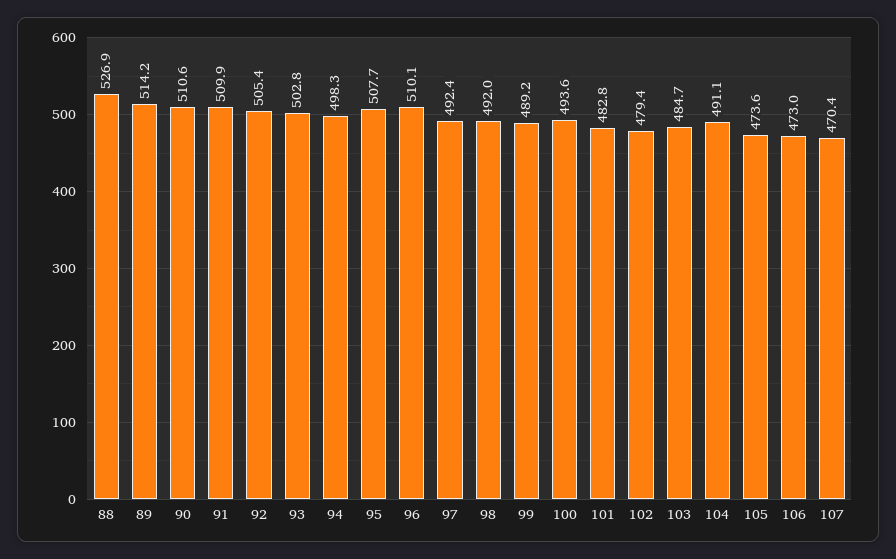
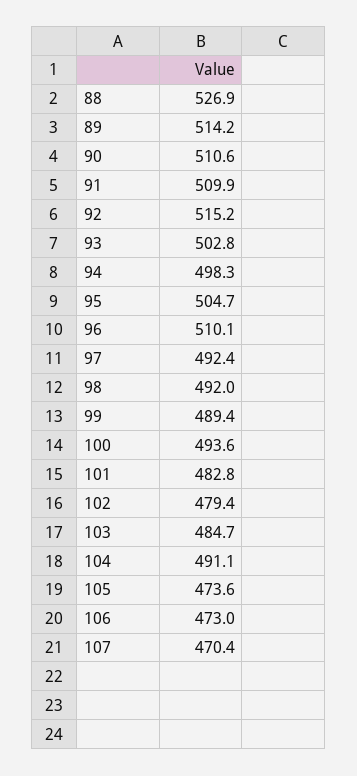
  {
    "88": 526.9,
    "89": 514.2,
    "90": 510.6,
    "91": 509.9,
-   "92": 505.4,
+   "92": 515.2,
    "93": 502.8,
    "94": 498.3,
-   "95": 507.7,
+   "95": 504.7,
    "96": 510.1,
    "97": 492.4,
    "98": 492,
-   "99": 489.2,
+   "99": 489.4,
    "100": 493.6,
    "101": 482.8,
    "102": 479.4,
    "103": 484.7,
    "104": 491.1,
    "105": 473.6,
    "106": 473,
    "107": 470.4
  }

